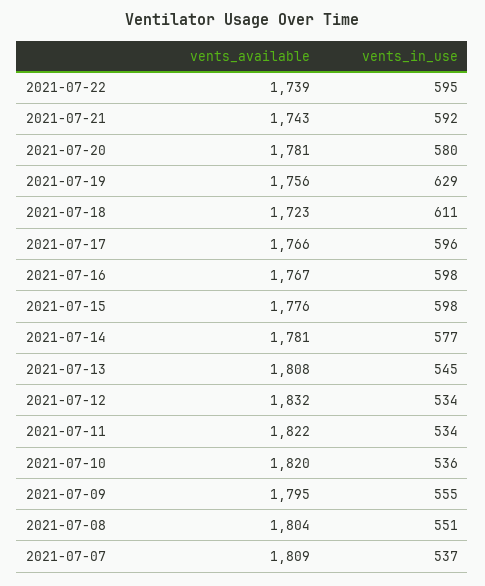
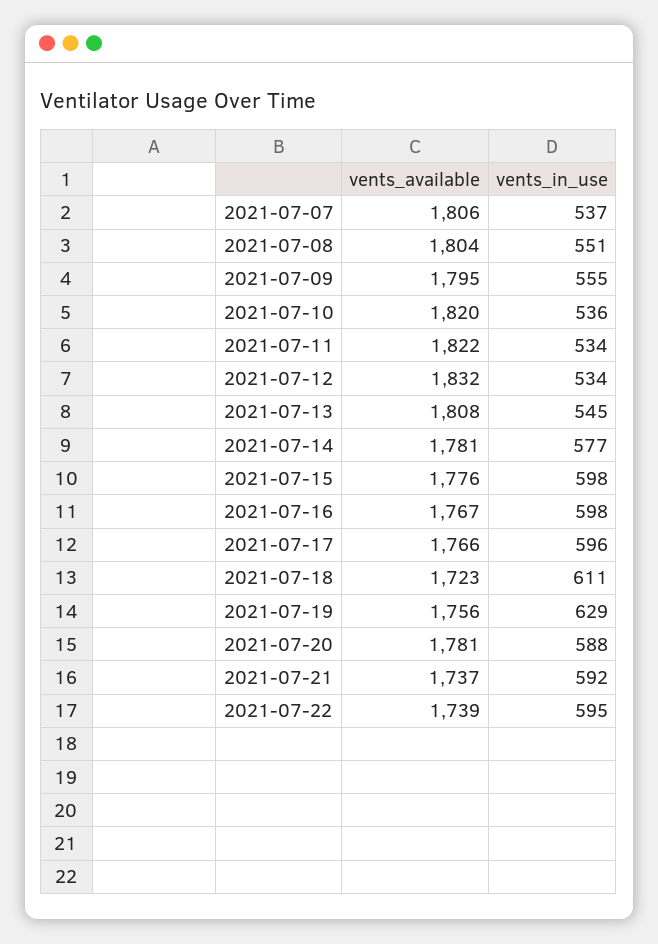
  {
    "vents_available": {
      "2021-07-22": 1739,
-     "2021-07-21": 1743,
+     "2021-07-21": 1737,
      "2021-07-20": 1781,
      "2021-07-19": 1756,
      "2021-07-18": 1723,
      "2021-07-17": 1766,
      "2021-07-16": 1767,
      "2021-07-15": 1776,
      "2021-07-14": 1781,
      "2021-07-13": 1808,
      "2021-07-12": 1832,
      "2021-07-11": 1822,
      "2021-07-10": 1820,
      "2021-07-09": 1795,
      "2021-07-08": 1804,
-     "2021-07-07": 1809
+     "2021-07-07": 1806
    },
    "vents_in_use": {
      "2021-07-22": 595,
      "2021-07-21": 592,
-     "2021-07-20": 580,
+     "2021-07-20": 588,
      "2021-07-19": 629,
      "2021-07-18": 611,
      "2021-07-17": 596,
      "2021-07-16": 598,
      "2021-07-15": 598,
      "2021-07-14": 577,
      "2021-07-13": 545,
      "2021-07-12": 534,
      "2021-07-11": 534,
      "2021-07-10": 536,
      "2021-07-09": 555,
      "2021-07-08": 551,
      "2021-07-07": 537
    }
  }

